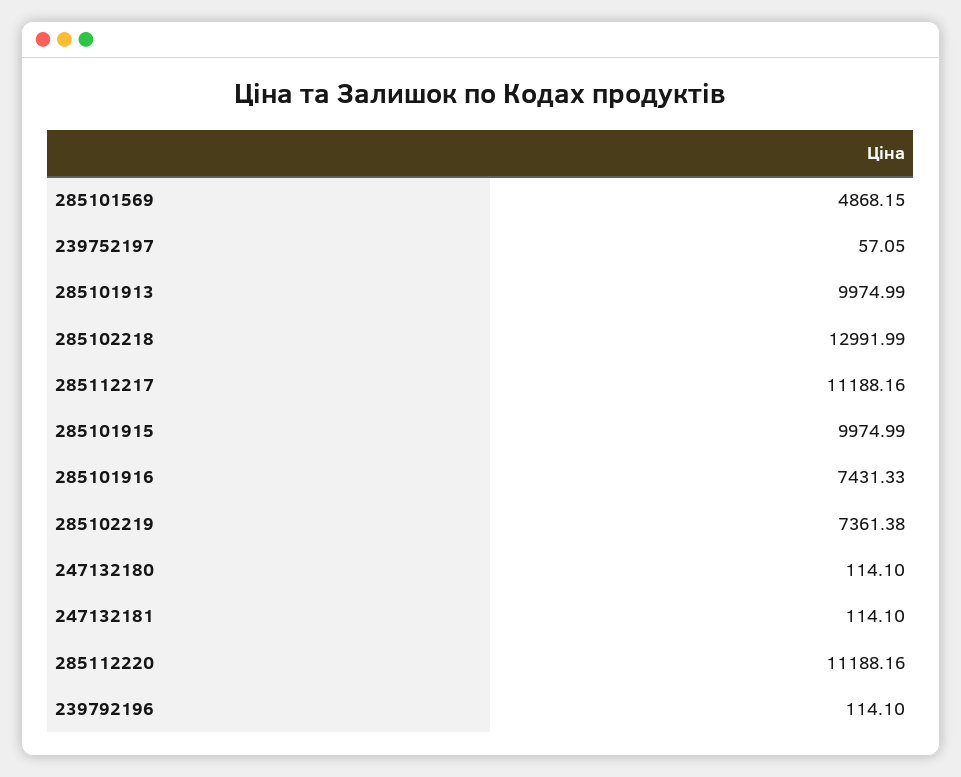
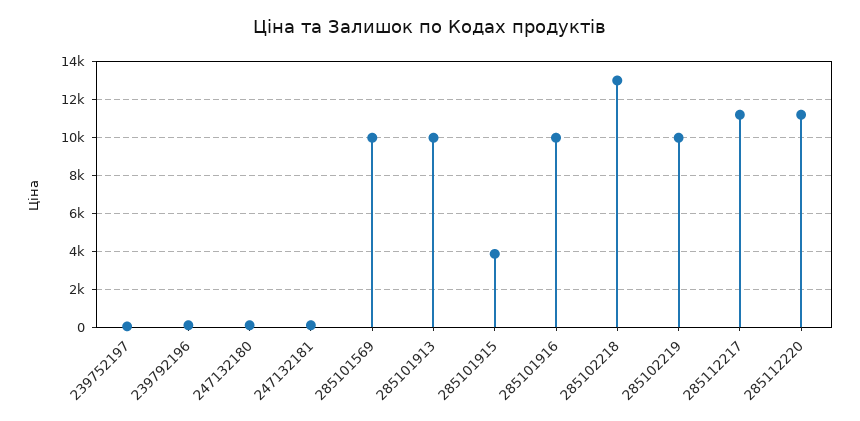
  {
-   "285101569": 4868.15,
+   "285101569": 10000,
    "239752197": 57.05,
    "285101913": 9974.99,
    "285102218": 12991.99,
    "285112217": 11188.16,
-   "285101915": 9974.99,
+   "285101915": 4000,
-   "285101916": 7431.33,
+   "285101916": 10000,
-   "285102219": 7361.38,
+   "285102219": 10000,
    "247132180": 114.1,
    "247132181": 114.1,
    "285112220": 11188.16,
    "239792196": 114.1
  }

